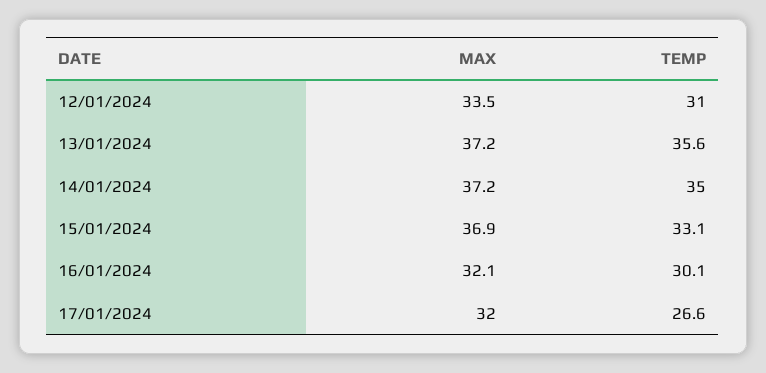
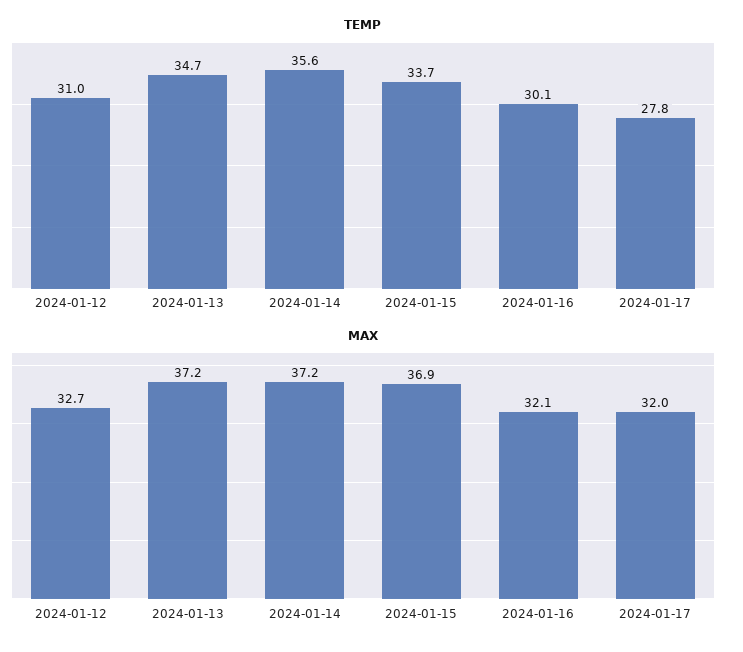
  {
    "MAX": {
-     "12/01/2024": 33.5,
+     "12/01/2024": 32.7,
      "13/01/2024": 37.2,
      "14/01/2024": 37.2,
      "15/01/2024": 36.9,
      "16/01/2024": 32.1,
      "17/01/2024": 32
    },
    "TEMP": {
      "12/01/2024": 31,
-     "13/01/2024": 35.6,
+     "13/01/2024": 34.7,
-     "14/01/2024": 35,
+     "14/01/2024": 35.6,
-     "15/01/2024": 33.1,
+     "15/01/2024": 33.7,
      "16/01/2024": 30.1,
-     "17/01/2024": 26.6
+     "17/01/2024": 27.8
    }
  }

